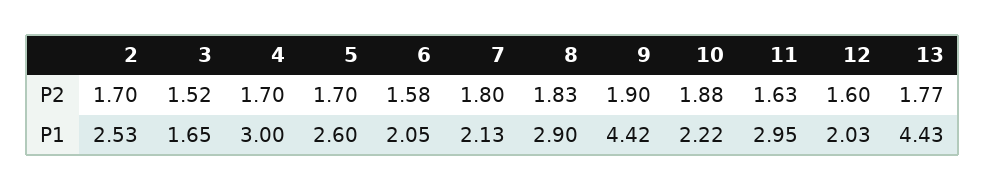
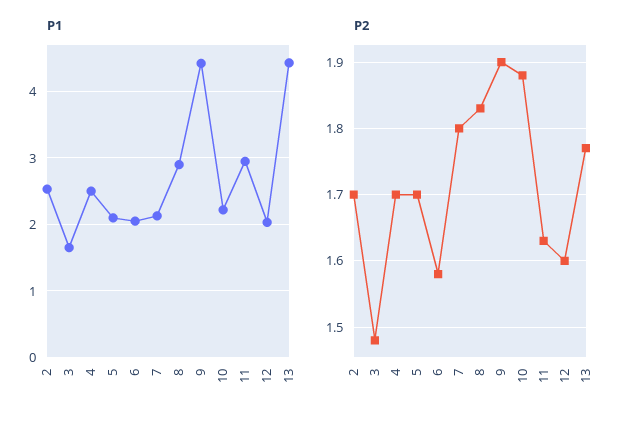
  {
    "P2": {
      "2": 1.7,
-     "3": 1.52,
+     "3": 1.48,
      "4": 1.7,
      "5": 1.7,
      "6": 1.58,
      "7": 1.8,
      "8": 1.83,
      "9": 1.9,
      "10": 1.88,
      "11": 1.63,
      "12": 1.6,
      "13": 1.77
    },
    "P1": {
      "2": 2.53,
      "3": 1.65,
-     "4": 3,
+     "4": 2.5,
-     "5": 2.6,
+     "5": 2.1,
      "6": 2.05,
      "7": 2.13,
      "8": 2.9,
      "9": 4.42,
      "10": 2.22,
      "11": 2.95,
      "12": 2.03,
      "13": 4.43
    }
  }

